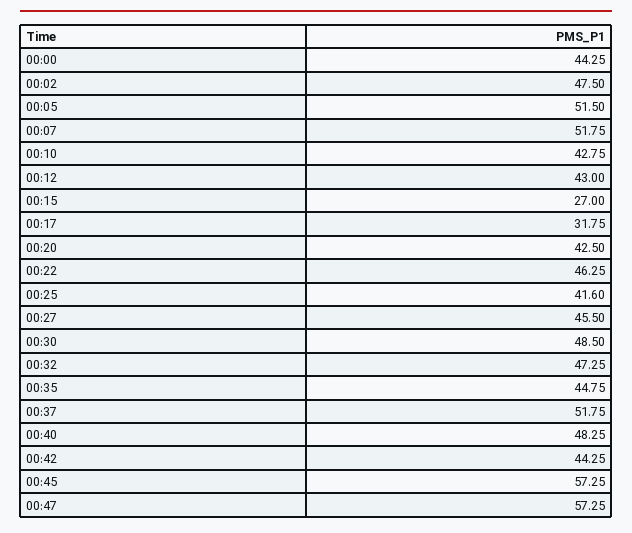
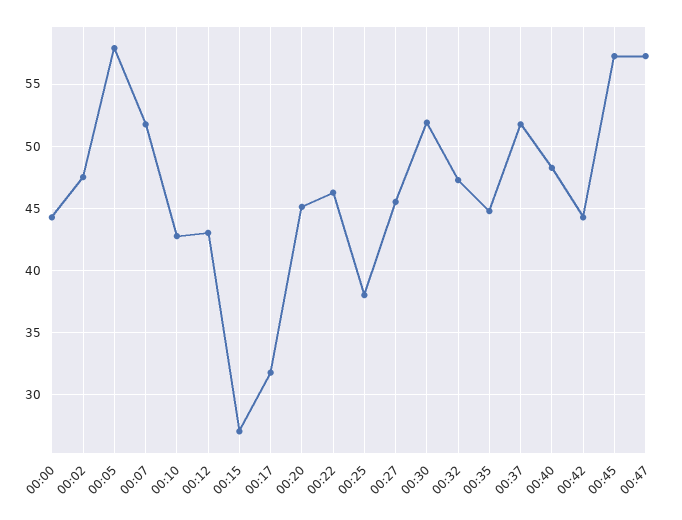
  {
    "00:00": 44.25,
    "00:02": 47.5,
-   "00:05": 51.5,
+   "00:05": 58,
    "00:07": 51.75,
    "00:10": 42.75,
    "00:12": 43,
    "00:15": 27,
    "00:17": 31.75,
-   "00:20": 42.5,
+   "00:20": 45,
    "00:22": 46.25,
-   "00:25": 41.6,
+   "00:25": 38,
    "00:27": 45.5,
-   "00:30": 48.5,
+   "00:30": 52,
    "00:32": 47.25,
    "00:35": 44.75,
    "00:37": 51.75,
    "00:40": 48.25,
    "00:42": 44.25,
    "00:45": 57.25,
    "00:47": 57.25
  }

